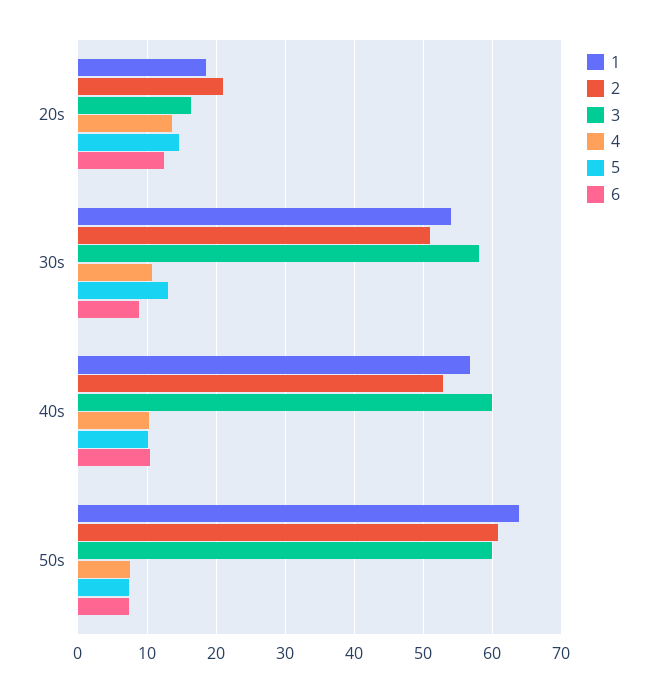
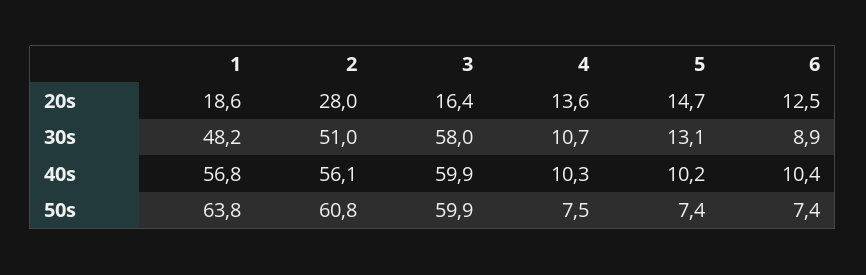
  {
    "1": {
      "20s": 18.6,
-     "30s": 54,
+     "30s": 48.2,
      "40s": 56.8,
      "50s": 63.8
    },
    "2": {
-     "20s": 21,
+     "20s": 28,
      "30s": 51,
-     "40s": 53,
+     "40s": 56.1,
      "50s": 60.8
    },
    "3": {
      "20s": 16.4,
      "30s": 58,
      "40s": 59.9,
      "50s": 59.9
    },
    "4": {
      "20s": 13.6,
      "30s": 10.7,
      "40s": 10.3,
      "50s": 7.5
    },
    "5": {
      "20s": 14.7,
      "30s": 13.1,
      "40s": 10.2,
      "50s": 7.4
    },
    "6": {
      "20s": 12.5,
      "30s": 8.9,
      "40s": 10.4,
      "50s": 7.4
    }
  }

